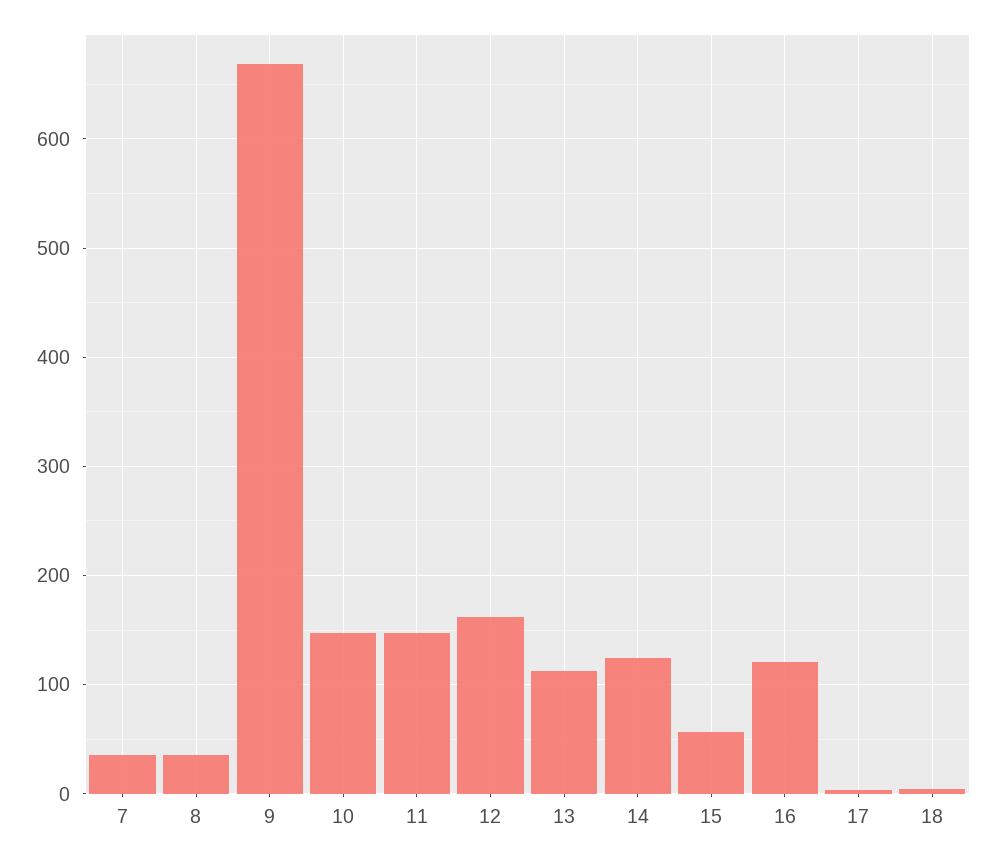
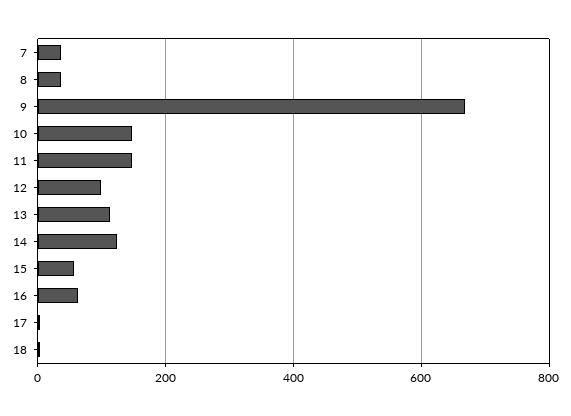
  {
    "7": 40,
    "8": 40,
    "9": 670,
    "10": 150,
    "11": 150,
-   "12": 160,
+   "12": 100,
    "13": 110,
    "14": 120,
    "15": 60,
-   "16": 120,
+   "16": 60,
    "17": 0,
    "18": 0
  }

